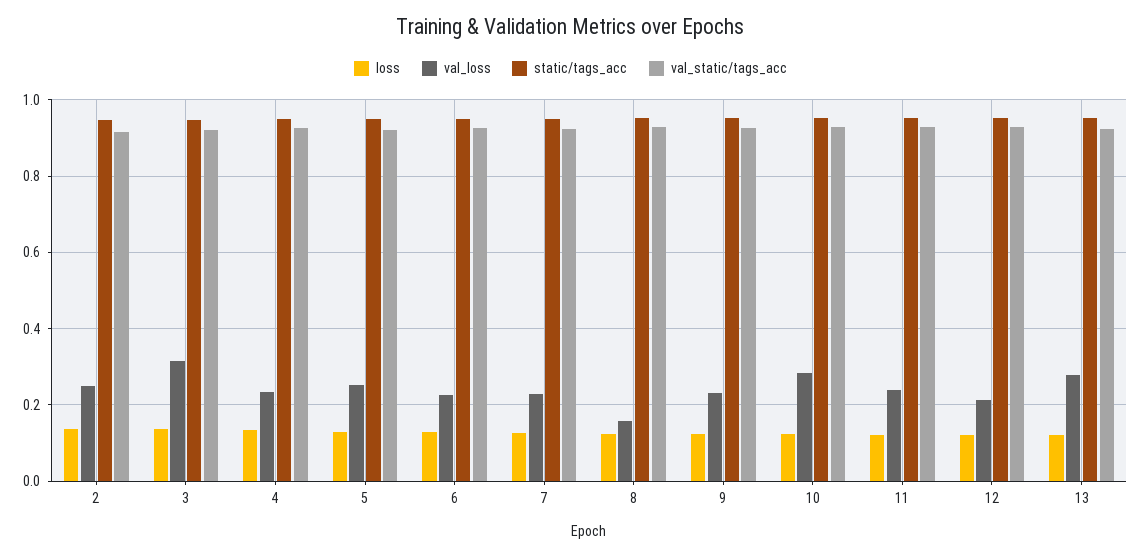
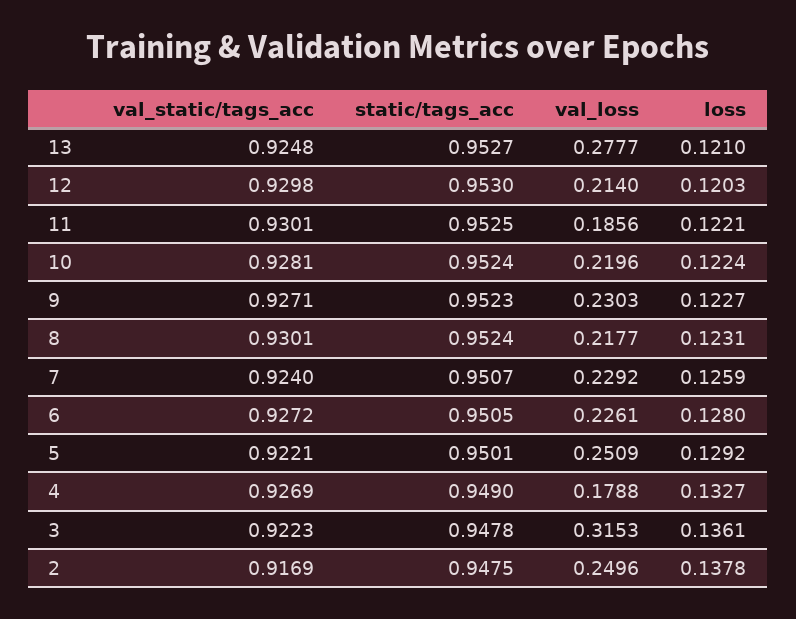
  {
    "loss": {
      "2": 0.1378,
      "3": 0.1361,
      "4": 0.1327,
      "5": 0.1292,
      "6": 0.128,
      "7": 0.1259,
      "8": 0.1231,
      "9": 0.1227,
      "10": 0.1224,
      "11": 0.1221,
      "12": 0.1203,
      "13": 0.121
    },
    "val_loss": {
      "2": 0.2496,
      "3": 0.3153,
-     "4": 0.24,
+     "4": 0.1788,
      "5": 0.2509,
      "6": 0.2261,
      "7": 0.2292,
-     "8": 0.16,
+     "8": 0.2177,
      "9": 0.2303,
-     "10": 0.28,
+     "10": 0.2196,
-     "11": 0.24,
+     "11": 0.1856,
      "12": 0.214,
      "13": 0.2777
    },
    "static/tags_acc": {
      "2": 0.9475,
      "3": 0.9478,
      "4": 0.949,
      "5": 0.9501,
      "6": 0.9505,
      "7": 0.9507,
      "8": 0.9524,
      "9": 0.9523,
      "10": 0.9524,
      "11": 0.9525,
      "12": 0.953,
      "13": 0.9527
    },
    "val_static/tags_acc": {
      "2": 0.9169,
      "3": 0.9223,
      "4": 0.9269,
      "5": 0.9221,
      "6": 0.9272,
      "7": 0.924,
      "8": 0.9301,
      "9": 0.9271,
      "10": 0.9281,
      "11": 0.9301,
      "12": 0.9298,
      "13": 0.9248
    }
  }

